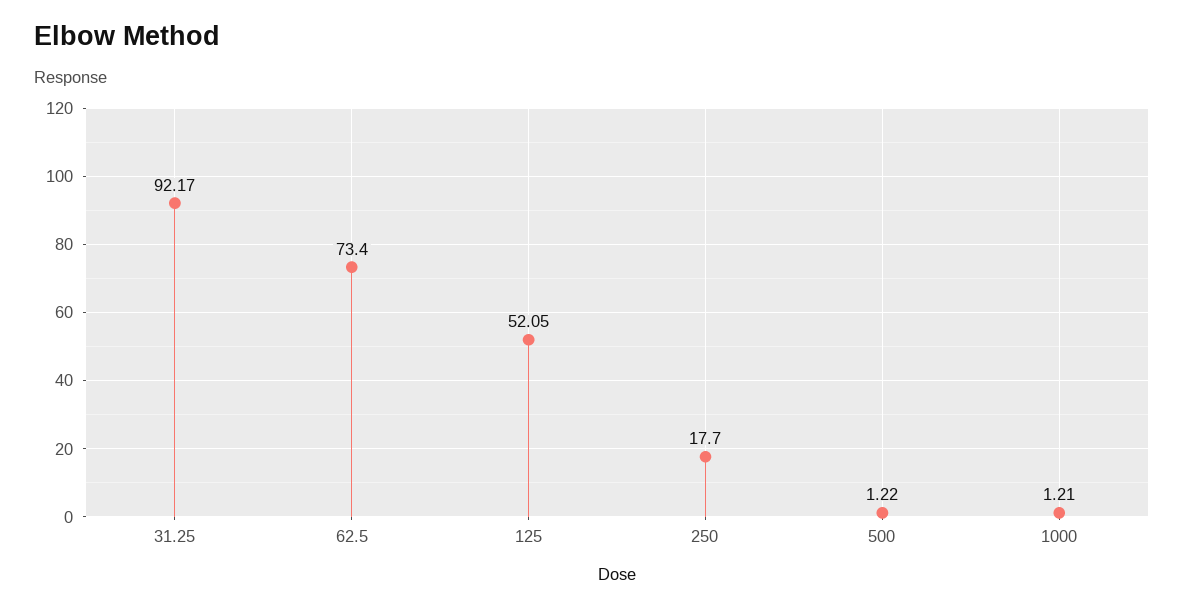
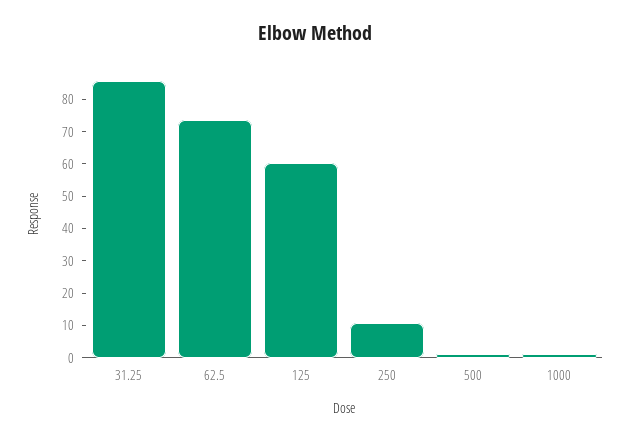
  {
-   "31.25": 92.17,
+   "31.25": 85,
    "62.5": 73.4,
-   "125": 52.05,
+   "125": 60,
-   "250": 17.7,
+   "250": 10,
    "500": 1.22,
    "1000": 1.21
  }

